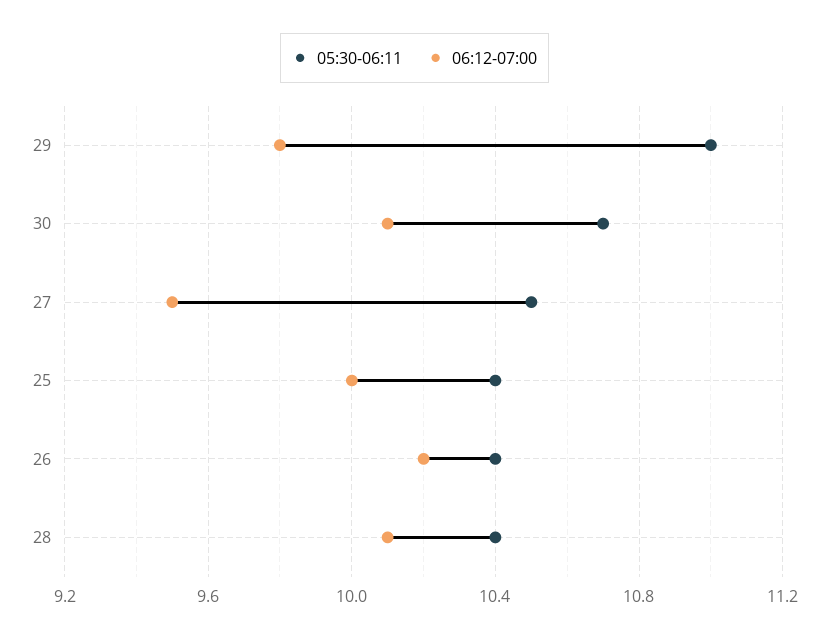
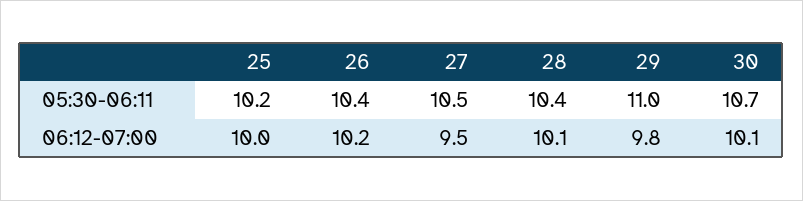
  {
    "05:30-06:11": {
      "29": 11,
      "30": 10.7,
      "27": 10.5,
-     "25": 10.4,
+     "25": 10.2,
      "26": 10.4,
      "28": 10.4
    },
    "06:12-07:00": {
      "29": 9.8,
      "30": 10.1,
      "27": 9.5,
      "25": 10,
      "26": 10.2,
      "28": 10.1
    }
  }

